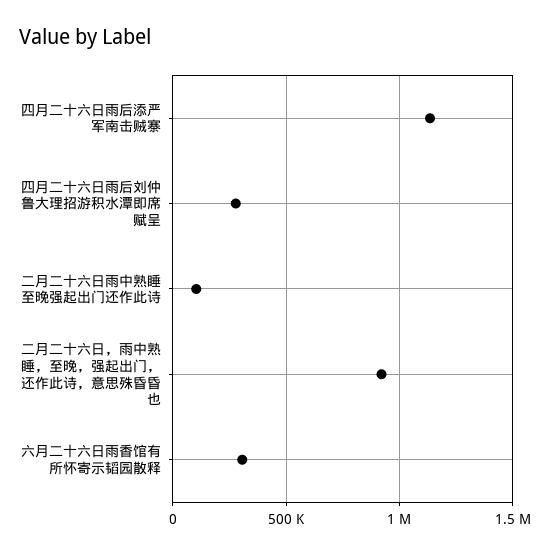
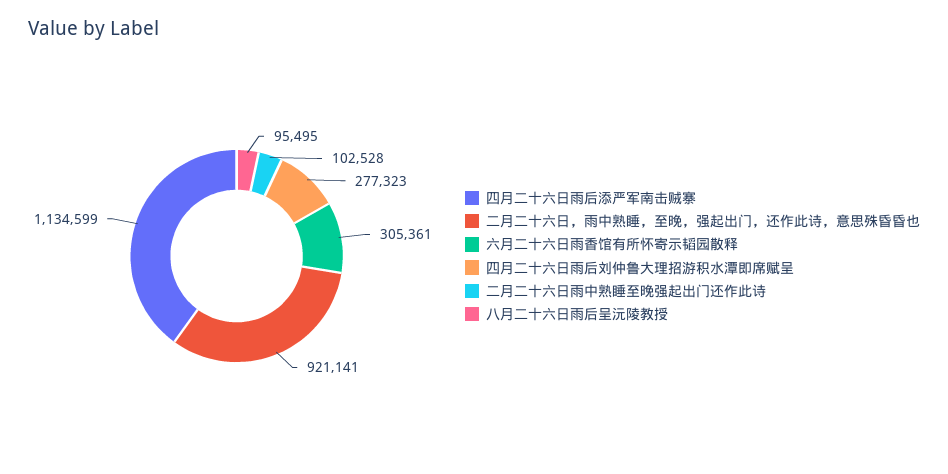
  {
    "四月二十六日雨后添严军南击贼寨": 1134599,
    "四月二十六日雨后刘仲鲁大理招游积水潭即席赋呈": 277323,
    "二月二十六日雨中熟睡至晚强起出门还作此诗": 102528,
    "二月二十六日，雨中熟睡，至晚，强起出门，还作此诗，意思殊昏昏也": 921141,
-   "六月二十六日雨香馆有所怀寄示韬园散释": 305361
+   "六月二十六日雨香馆有所怀寄示韬园散释": 305361,
+   "八月二十六日雨后呈沅陵教授": 95495
  }

